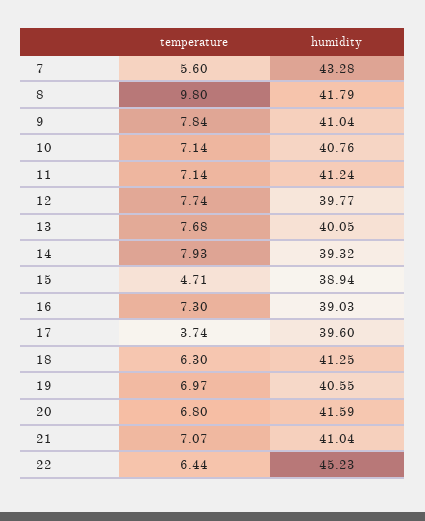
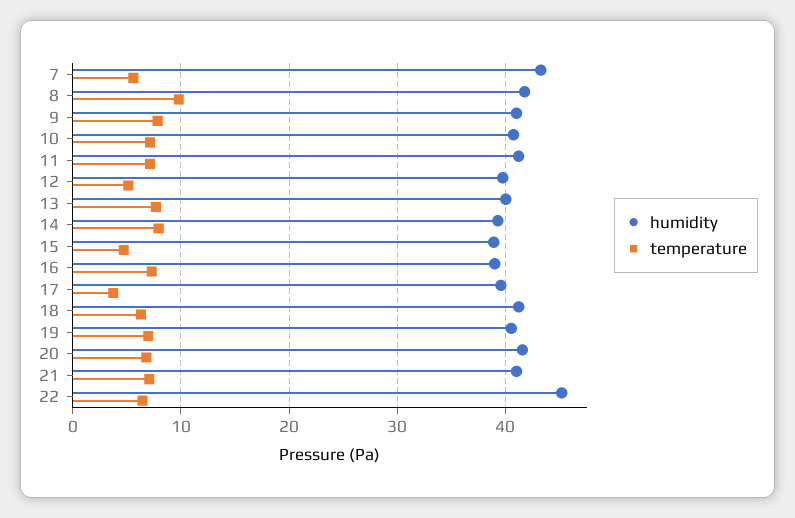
  {
    "temperature": {
      "7": 5.6,
      "8": 9.8,
      "9": 7.84,
      "10": 7.14,
      "11": 7.14,
-     "12": 7.74,
+     "12": 5,
      "13": 7.68,
      "14": 7.93,
      "15": 4.71,
      "16": 7.3,
      "17": 3.74,
      "18": 6.3,
      "19": 6.97,
      "20": 6.8,
      "21": 7.07,
      "22": 6.44
    },
    "humidity": {
      "7": 43.28,
      "8": 41.79,
      "9": 41.04,
      "10": 40.76,
      "11": 41.24,
      "12": 39.77,
      "13": 40.05,
      "14": 39.32,
      "15": 38.94,
      "16": 39.03,
      "17": 39.6,
      "18": 41.25,
      "19": 40.55,
      "20": 41.59,
      "21": 41.04,
      "22": 45.23
    }
  }

